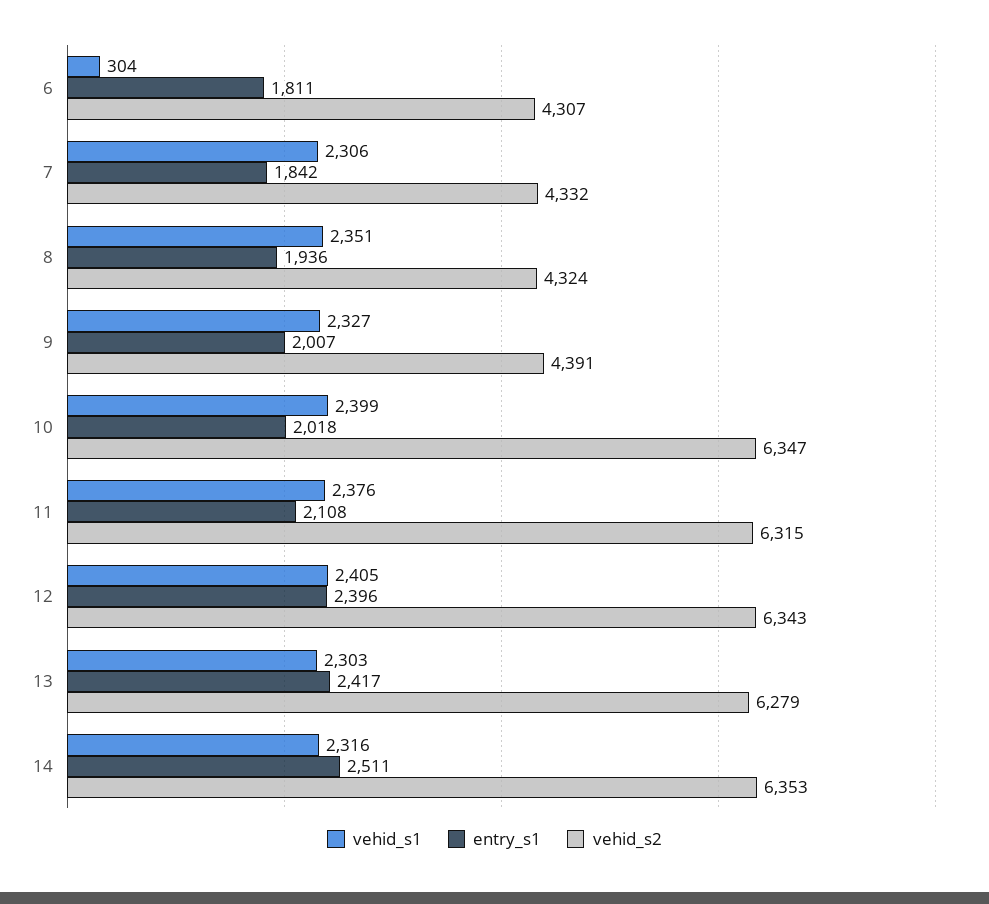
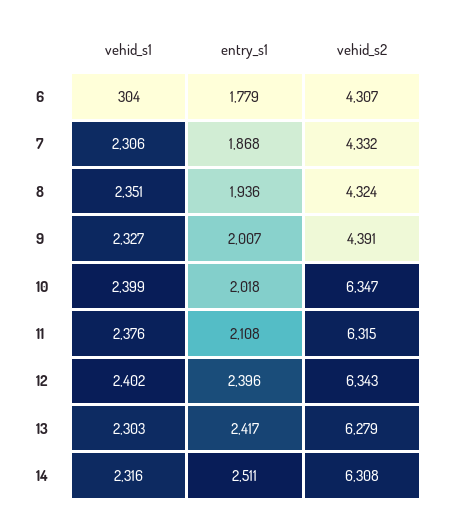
  {
    "vehid_s1": {
      "6": 304,
      "7": 2306,
      "8": 2351,
      "9": 2327,
      "10": 2399,
      "11": 2376,
-     "12": 2405,
+     "12": 2402,
      "13": 2303,
      "14": 2316
    },
    "entry_s1": {
-     "6": 1811,
+     "6": 1779,
-     "7": 1842,
+     "7": 1868,
      "8": 1936,
      "9": 2007,
      "10": 2018,
      "11": 2108,
      "12": 2396,
      "13": 2417,
      "14": 2511
    },
    "vehid_s2": {
      "6": 4307,
      "7": 4332,
      "8": 4324,
      "9": 4391,
      "10": 6347,
      "11": 6315,
      "12": 6343,
      "13": 6279,
-     "14": 6353
+     "14": 6308
    }
  }

